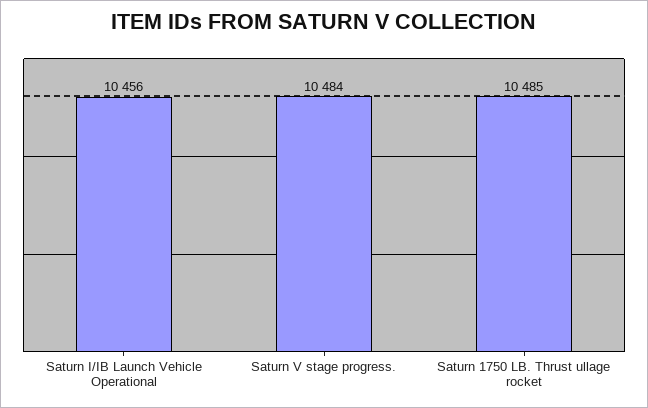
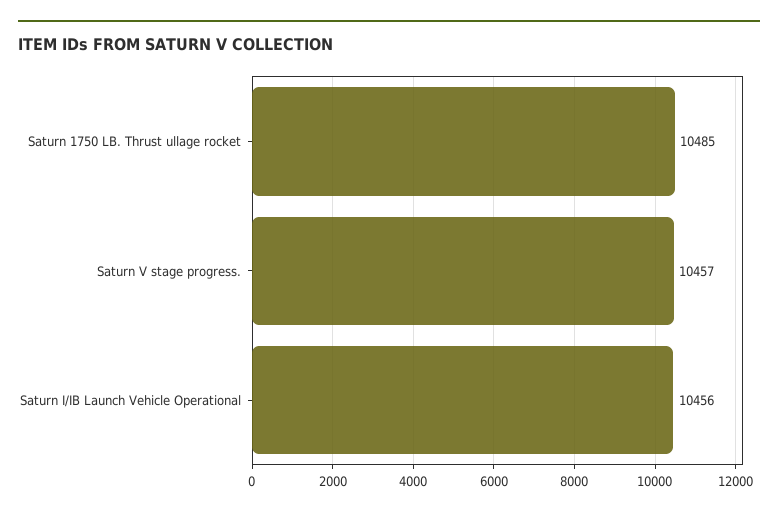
  {
    "Saturn I/IB Launch Vehicle Operational": 10456,
-   "Saturn V stage progress.": 10484,
+   "Saturn V stage progress.": 10457,
    "Saturn 1750 LB. Thrust ullage rocket": 10485
  }

